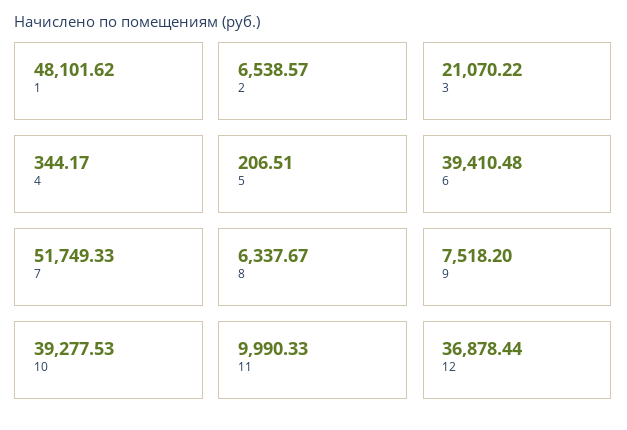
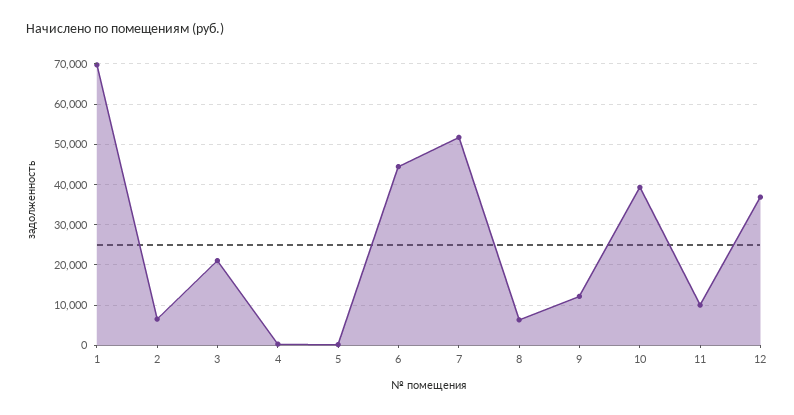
  {
-   "1": 48101.62,
+   "1": 70000,
    "2": 6538.57,
    "3": 21070.22,
    "4": 344.17,
    "5": 206.51,
-   "6": 39410.48,
+   "6": 44000,
    "7": 51749.33,
    "8": 6337.67,
-   "9": 7518.2,
+   "9": 12000,
    "10": 39277.53,
    "11": 9990.33,
    "12": 36878.44
  }

